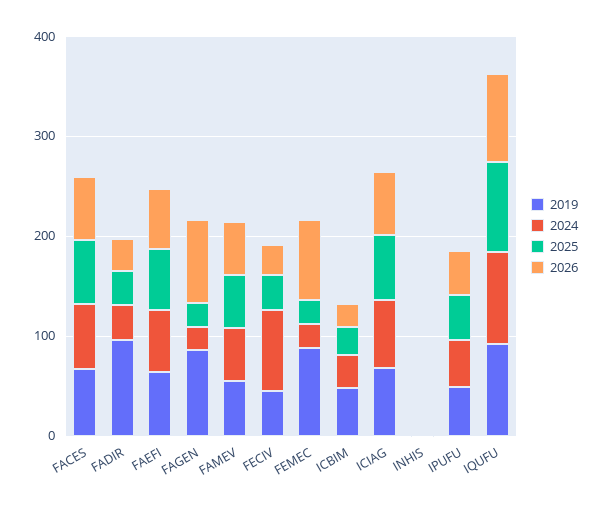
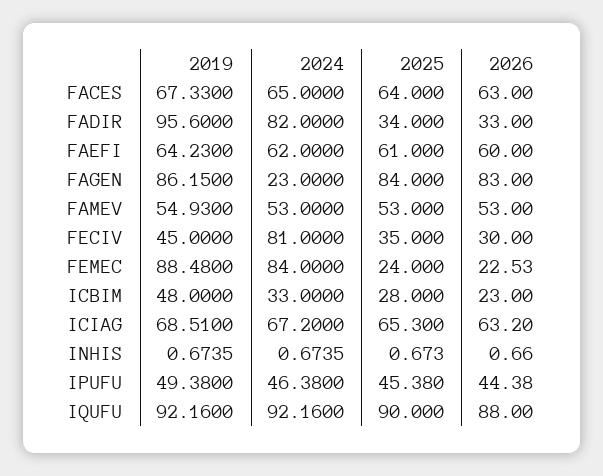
  {
    "2019": {
      "FACES": 67.33,
      "FADIR": 95.6,
      "FAEFI": 64.23,
      "FAGEN": 86.15,
      "FAMEV": 54.93,
      "FECIV": 45,
      "FEMEC": 88.48,
      "ICBIM": 48,
      "ICIAG": 68.51,
      "INHIS": 0.6735,
      "IPUFU": 49.38,
      "IQUFU": 92.16
    },
    "2024": {
      "FACES": 65,
-     "FADIR": 40,
+     "FADIR": 82,
      "FAEFI": 62,
      "FAGEN": 23,
      "FAMEV": 53,
      "FECIV": 81,
-     "FEMEC": 20,
+     "FEMEC": 84,
      "ICBIM": 33,
      "ICIAG": 67.2,
      "INHIS": 0.6735,
      "IPUFU": 46.38,
      "IQUFU": 92.16
    },
    "2025": {
      "FACES": 64,
      "FADIR": 34,
      "FAEFI": 61,
-     "FAGEN": 20,
+     "FAGEN": 84,
      "FAMEV": 53,
      "FECIV": 35,
      "FEMEC": 24,
      "ICBIM": 28,
      "ICIAG": 65.3,
      "INHIS": 0.673,
      "IPUFU": 45.38,
      "IQUFU": 90
    },
    "2026": {
      "FACES": 63,
      "FADIR": 33,
      "FAEFI": 60,
      "FAGEN": 83,
      "FAMEV": 53,
      "FECIV": 30,
-     "FEMEC": 80,
+     "FEMEC": 22.53,
      "ICBIM": 23,
      "ICIAG": 63.2,
      "INHIS": 0.66,
      "IPUFU": 44.38,
      "IQUFU": 88
    }
  }

